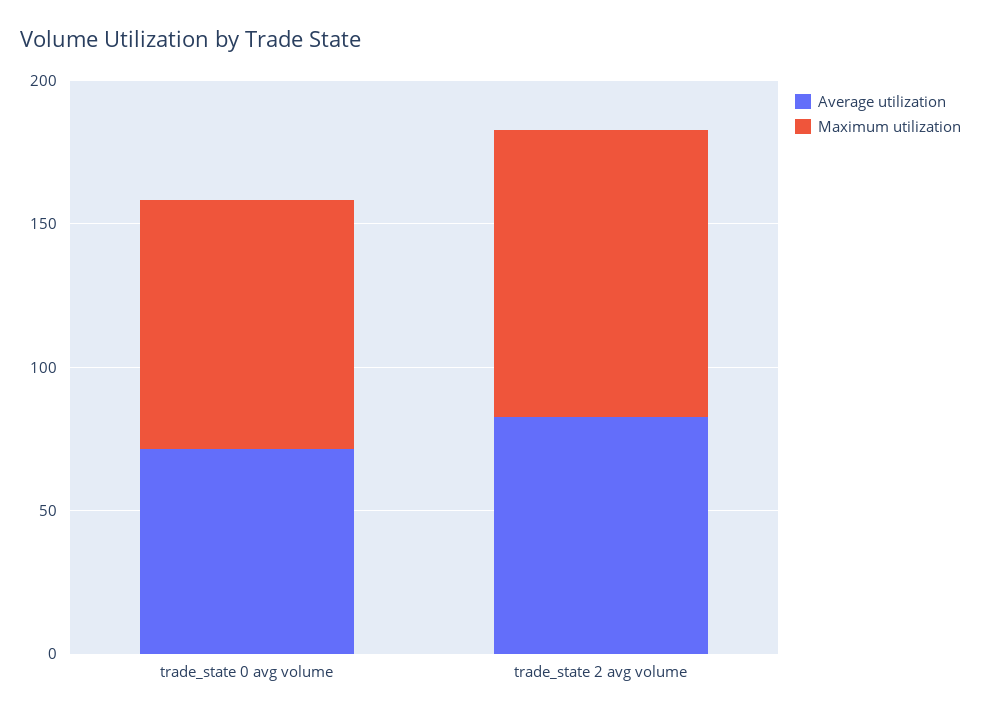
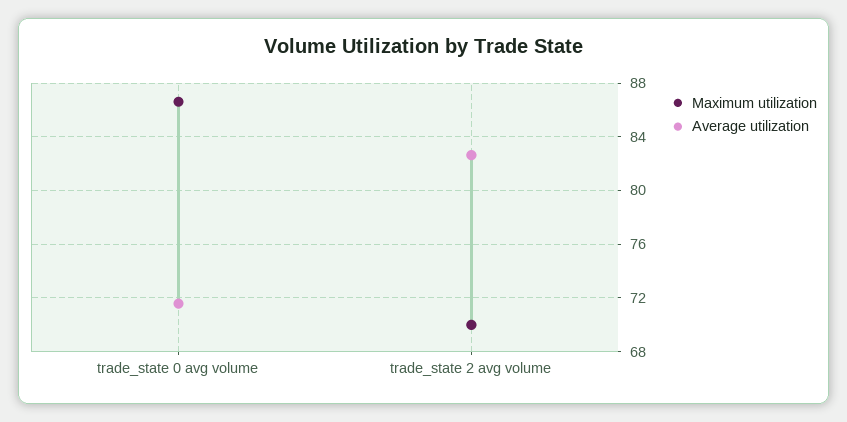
  {
    "Average utilization": {
      "trade_state 0 avg volume": 71.5,
      "trade_state 2 avg volume": 82.5
    },
    "Maximum utilization": {
      "trade_state 0 avg volume": 86.5,
-     "trade_state 2 avg volume": 100
+     "trade_state 2 avg volume": 70
    }
  }

